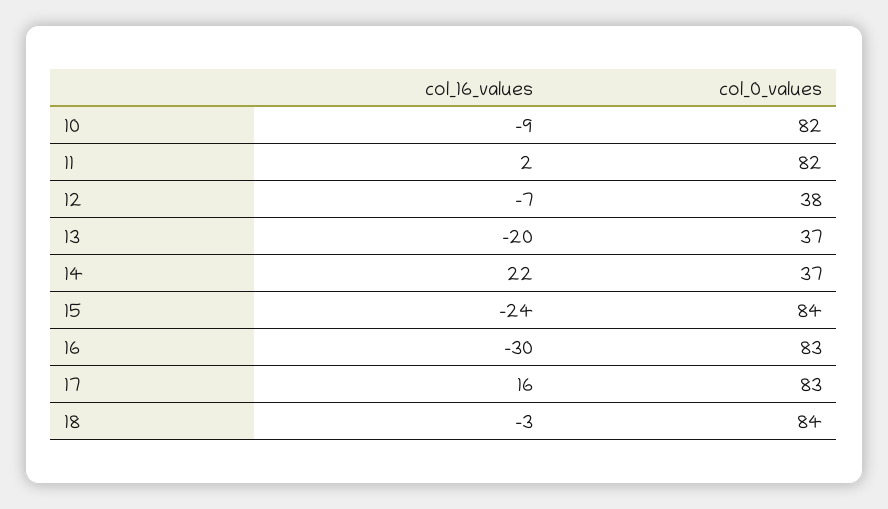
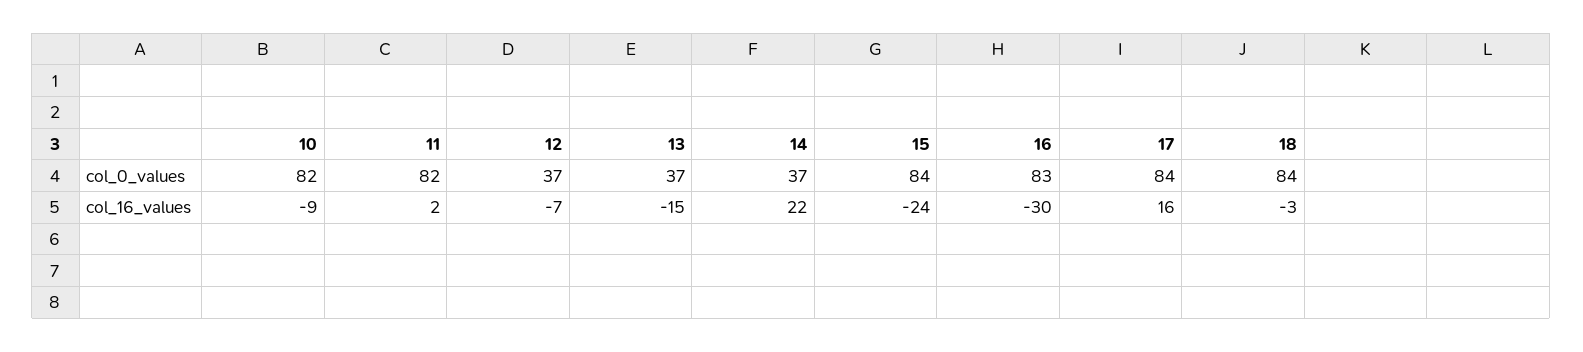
  {
    "col_16_values": {
      "10": -9,
      "11": 2,
      "12": -7,
-     "13": -20,
+     "13": -15,
      "14": 22,
      "15": -24,
      "16": -30,
      "17": 16,
      "18": -3
    },
    "col_0_values": {
      "10": 82,
      "11": 82,
-     "12": 38,
+     "12": 37,
      "13": 37,
      "14": 37,
      "15": 84,
      "16": 83,
-     "17": 83,
+     "17": 84,
      "18": 84
    }
  }

